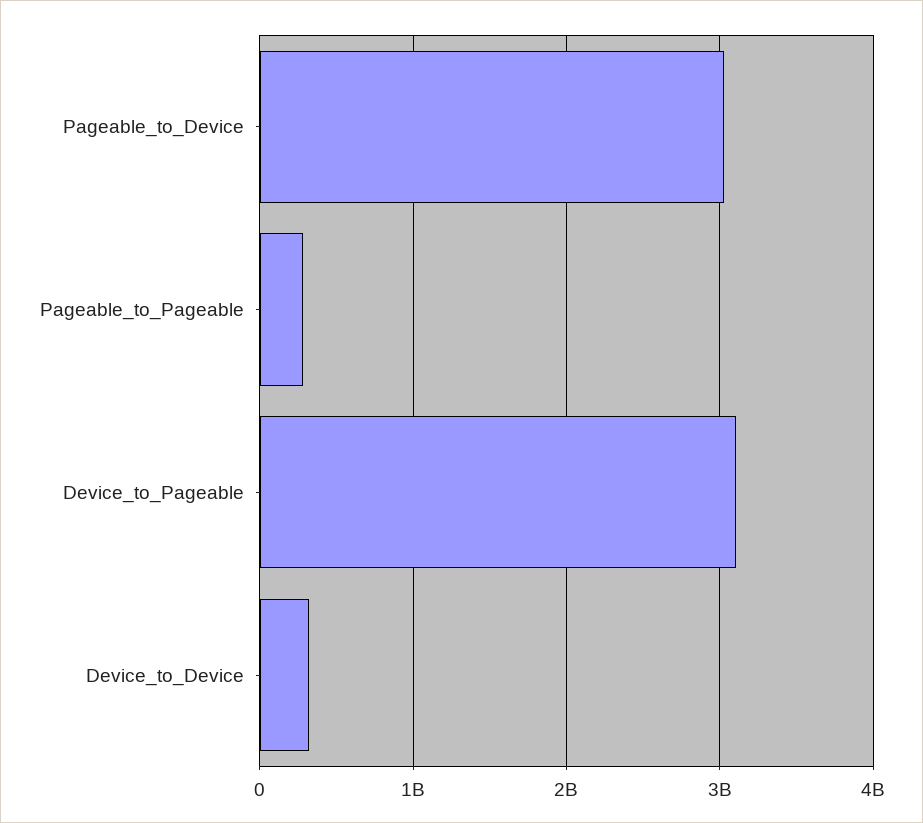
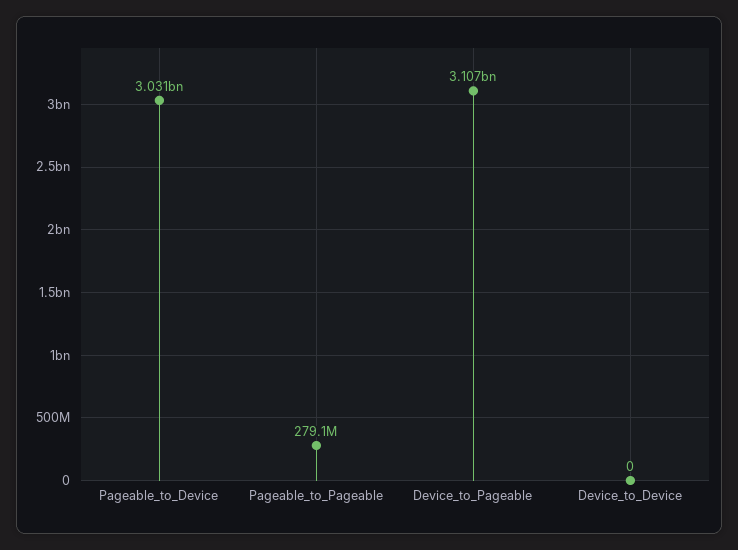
  {
    "Pageable_to_Device": 3031000000,
    "Pageable_to_Pageable": 279100000,
    "Device_to_Pageable": 3107000000,
-   "Device_to_Device": 300000000
+   "Device_to_Device": 0
  }

